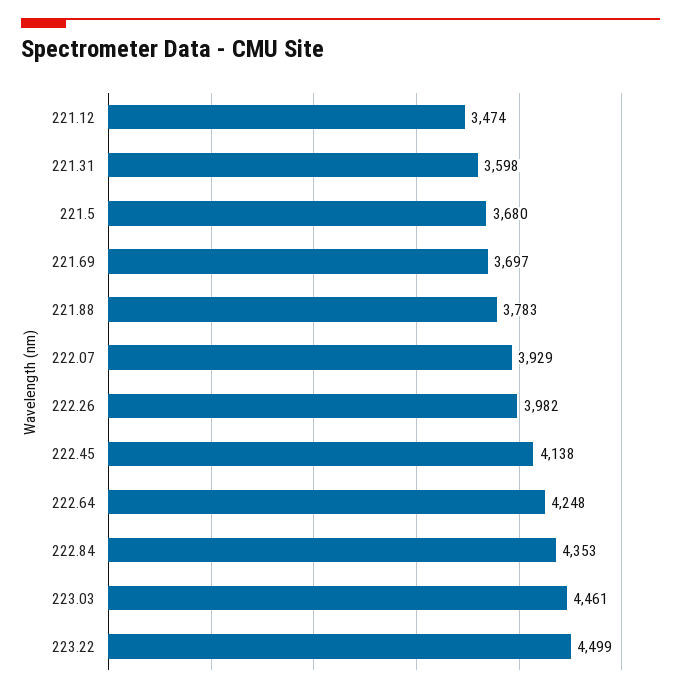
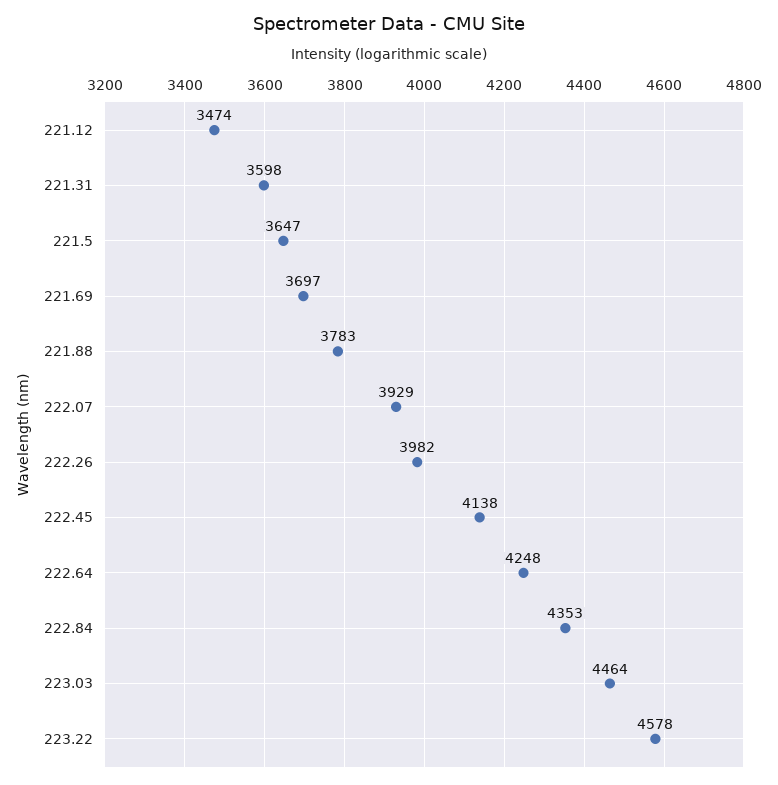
  {
    "221.12": 3474,
    "221.31": 3598,
-   "221.5": 3680,
+   "221.5": 3647,
    "221.69": 3697,
    "221.88": 3783,
    "222.07": 3929,
    "222.26": 3982,
    "222.45": 4138,
    "222.64": 4248,
    "222.84": 4353,
-   "223.03": 4461,
+   "223.03": 4464,
-   "223.22": 4499
+   "223.22": 4578
  }

